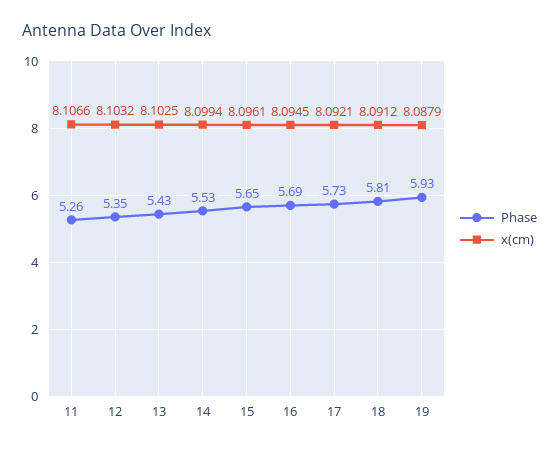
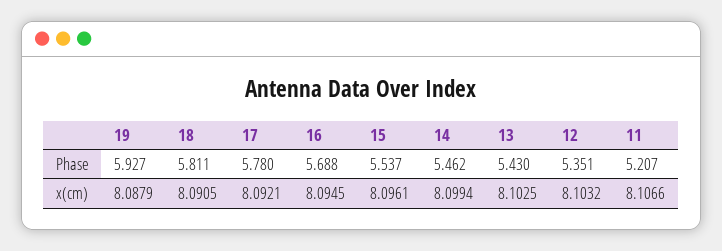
  {
    "Phase": {
-     "11": 5.26,
+     "11": 5.207,
      "12": 5.351,
      "13": 5.43,
-     "14": 5.53,
+     "14": 5.462,
-     "15": 5.65,
+     "15": 5.537,
      "16": 5.688,
-     "17": 5.73,
+     "17": 5.78,
      "18": 5.811,
      "19": 5.927
    },
    "x(cm)": {
      "11": 8.1066,
      "12": 8.1032,
      "13": 8.1025,
      "14": 8.0994,
      "15": 8.0961,
      "16": 8.0945,
      "17": 8.0921,
-     "18": 8.0912,
+     "18": 8.0905,
      "19": 8.0879
    }
  }

